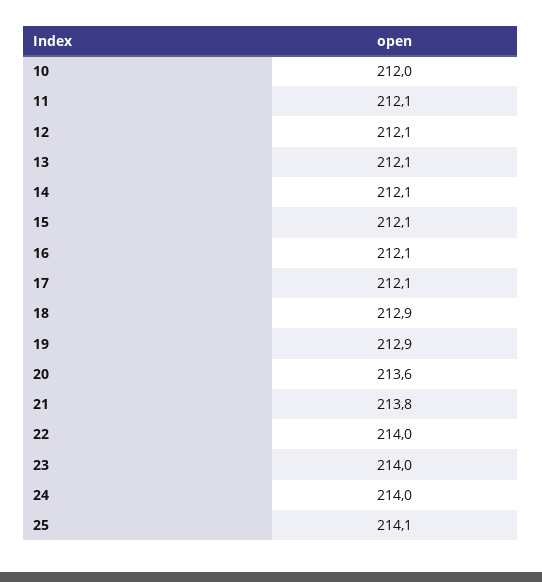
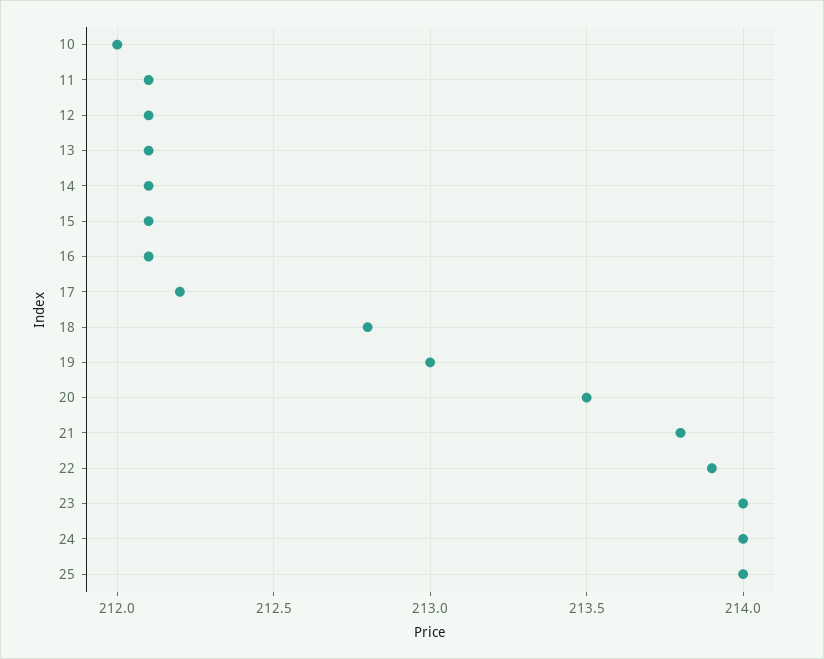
  {
    "10": 212,
    "11": 212.1,
    "12": 212.1,
    "13": 212.1,
    "14": 212.1,
    "15": 212.1,
    "16": 212.1,
-   "17": 212.1,
+   "17": 212.2,
-   "18": 212.9,
+   "18": 212.8,
-   "19": 212.9,
+   "19": 213,
-   "20": 213.6,
+   "20": 213.5,
    "21": 213.8,
-   "22": 214,
+   "22": 213.9,
    "23": 214,
    "24": 214,
-   "25": 214.1
+   "25": 214
  }

